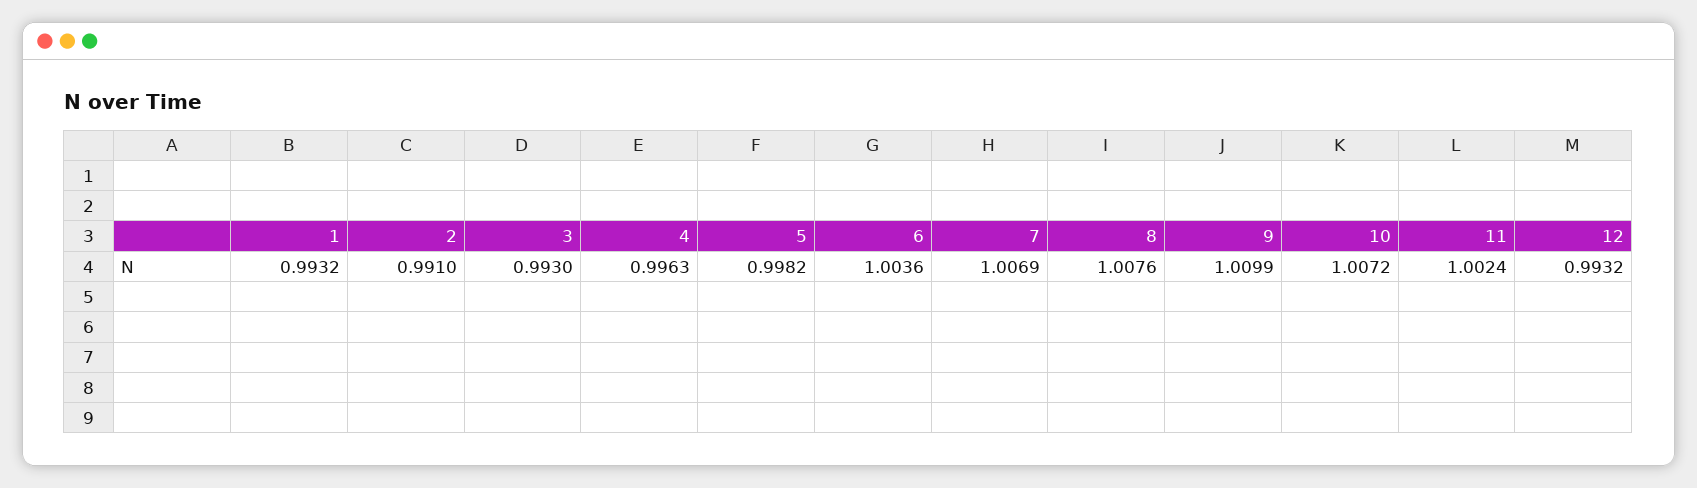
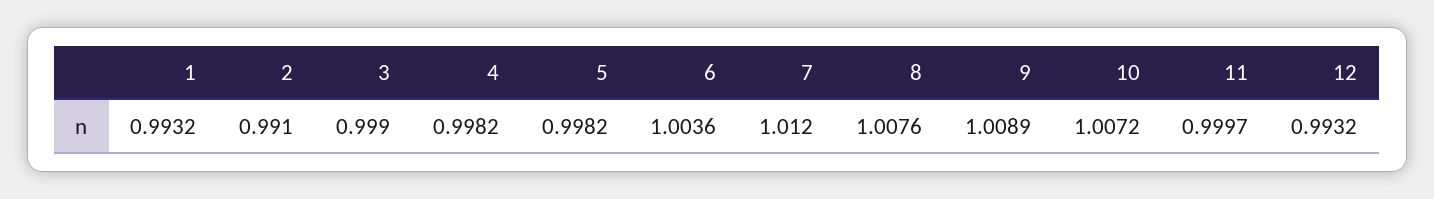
  {
    "1": 0.9932,
    "2": 0.991,
-   "3": 0.993,
+   "3": 0.999,
-   "4": 0.9963,
+   "4": 0.9982,
    "5": 0.9982,
    "6": 1.0036,
-   "7": 1.0069,
+   "7": 1.012,
    "8": 1.0076,
-   "9": 1.0099,
+   "9": 1.0089,
    "10": 1.0072,
-   "11": 1.0024,
+   "11": 0.9997,
    "12": 0.9932
  }

